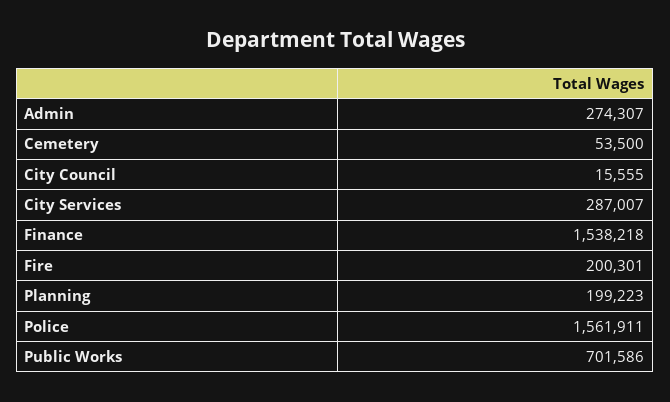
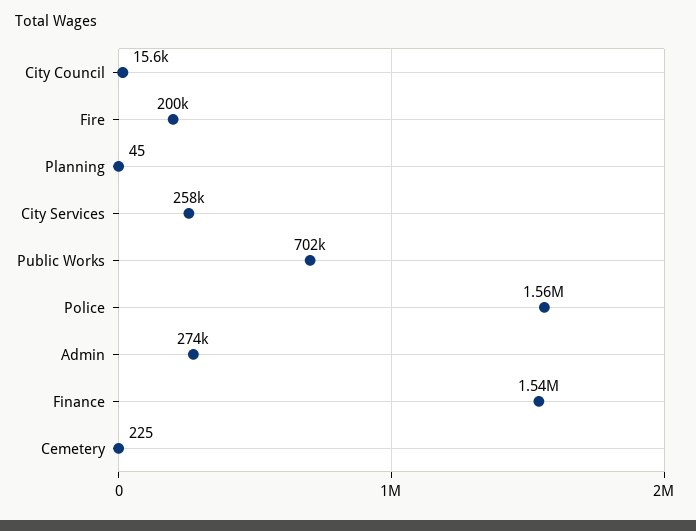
  {
    "Admin": 274307,
-   "Cemetery": 53500,
+   "Cemetery": 225,
    "City Council": 15555,
-   "City Services": 287007,
+   "City Services": 258000,
    "Finance": 1538218,
    "Fire": 200301,
-   "Planning": 199223,
+   "Planning": 45,
    "Police": 1561911,
    "Public Works": 701586
  }

